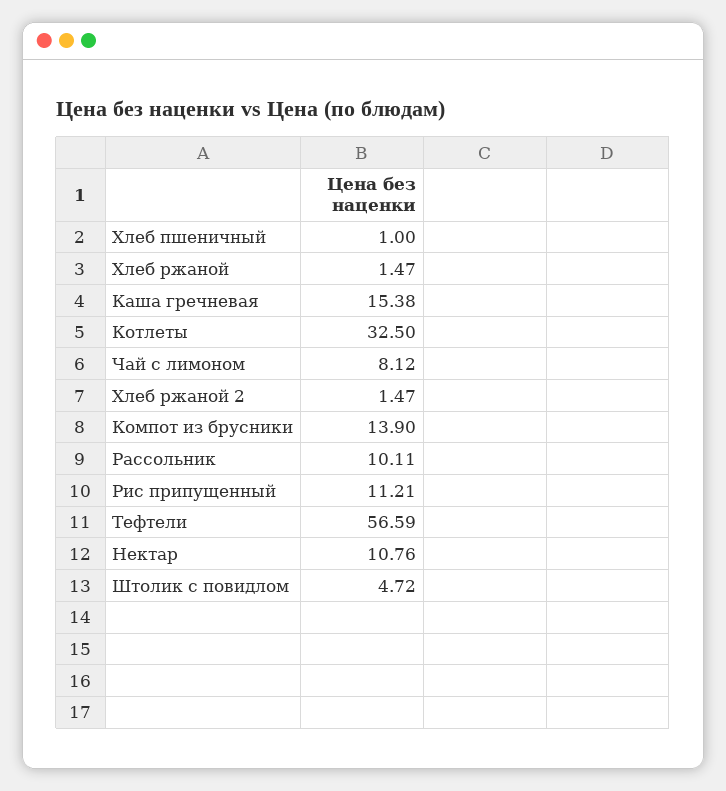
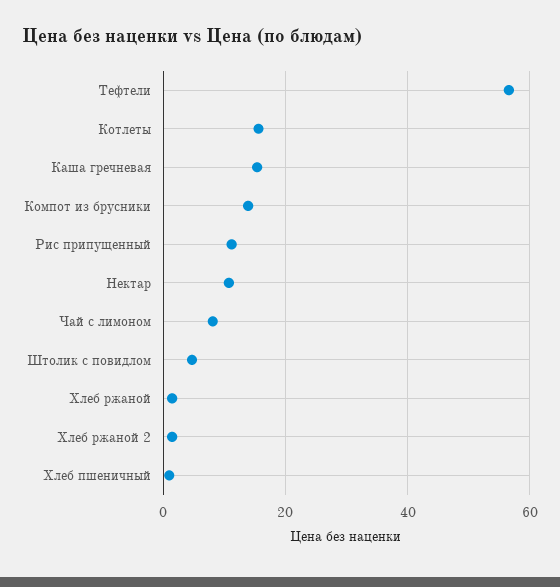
  {
    "Хлеб пшеничный": 1,
    "Хлеб ржаной": 1.47,
    "Каша гречневая": 15.38,
-   "Котлеты": 32.5,
+   "Котлеты": 16,
    "Чай с лимоном": 8.12,
    "Хлеб ржаной 2": 1.47,
    "Компот из брусники": 13.9,
-   "Рассольник": 10.11,
    "Рис припущенный": 11.21,
    "Тефтели": 56.59,
    "Нектар": 10.76,
    "Штолик с повидлом": 4.72
  }

